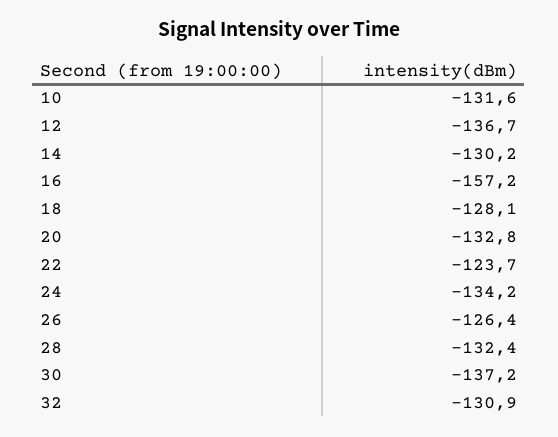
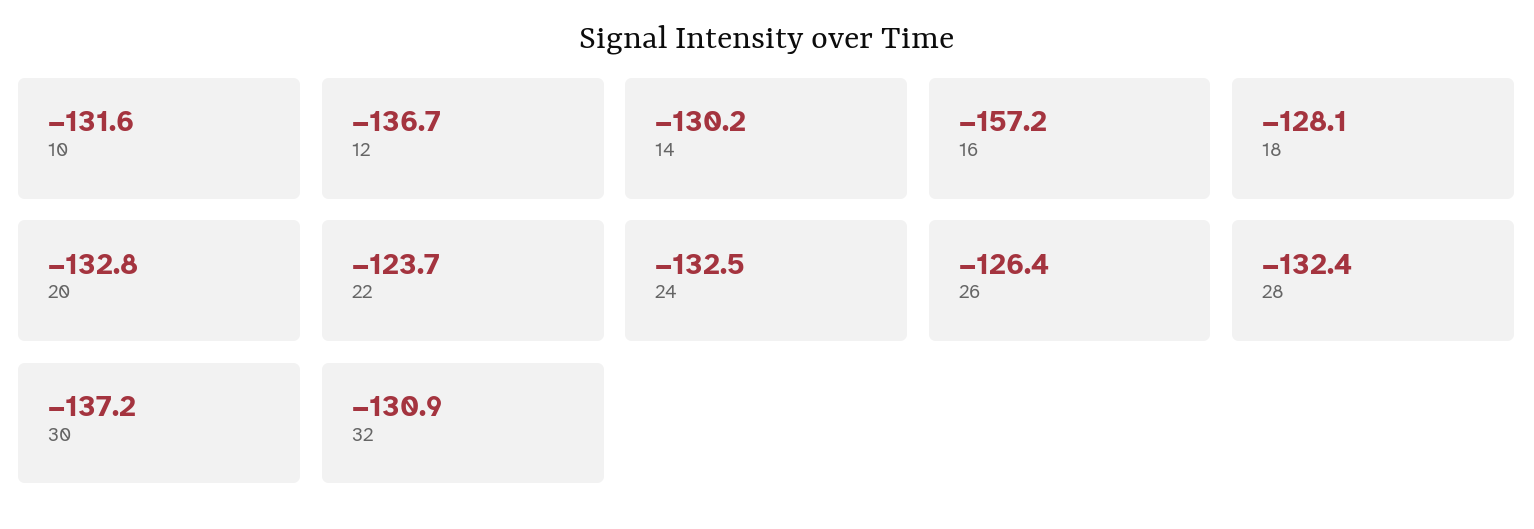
  {
    "10": -131.6,
    "12": -136.7,
    "14": -130.2,
    "16": -157.2,
    "18": -128.1,
    "20": -132.8,
    "22": -123.7,
-   "24": -134.2,
+   "24": -132.5,
    "26": -126.4,
    "28": -132.4,
    "30": -137.2,
    "32": -130.9
  }

